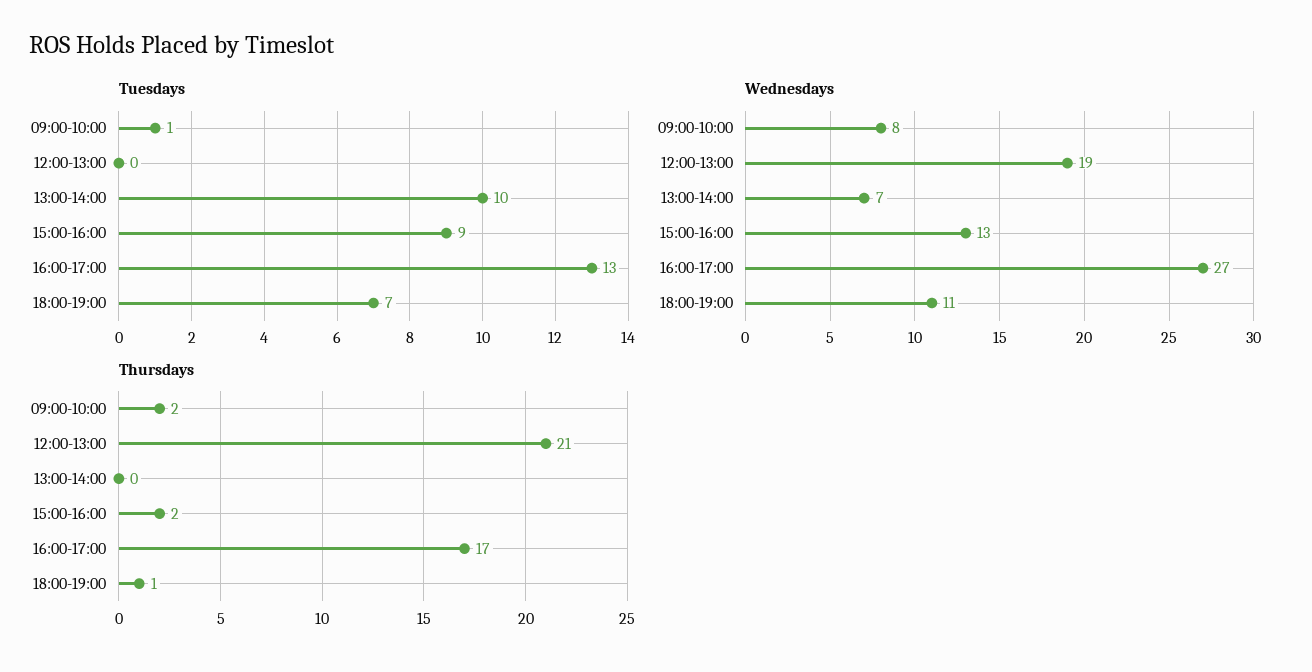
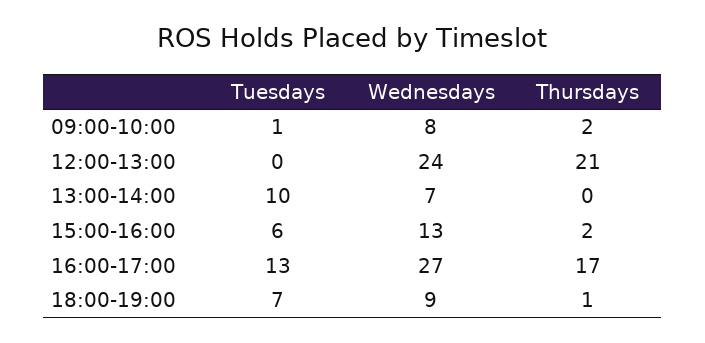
  {
    "Tuesdays": {
      "09:00-10:00": 1,
      "12:00-13:00": 0,
      "13:00-14:00": 10,
-     "15:00-16:00": 9,
+     "15:00-16:00": 6,
      "16:00-17:00": 13,
      "18:00-19:00": 7
    },
    "Wednesdays": {
      "09:00-10:00": 8,
-     "12:00-13:00": 19,
+     "12:00-13:00": 24,
      "13:00-14:00": 7,
      "15:00-16:00": 13,
      "16:00-17:00": 27,
-     "18:00-19:00": 11
+     "18:00-19:00": 9
    },
    "Thursdays": {
      "09:00-10:00": 2,
      "12:00-13:00": 21,
      "13:00-14:00": 0,
      "15:00-16:00": 2,
      "16:00-17:00": 17,
      "18:00-19:00": 1
    }
  }

